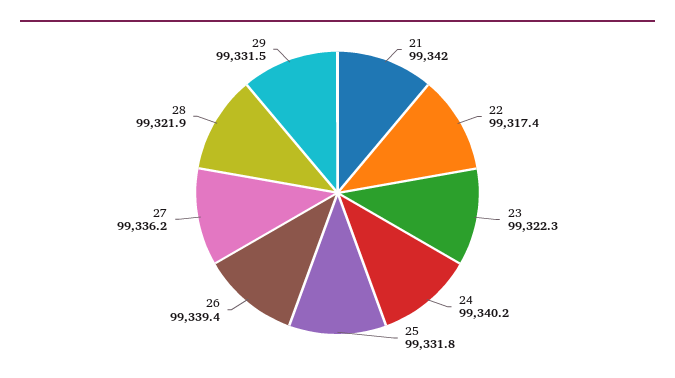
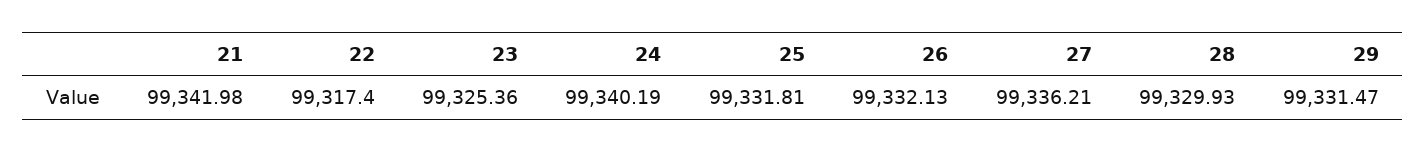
  {
    "21": 99341.98,
    "22": 99317.4,
-   "23": 99322.3,
+   "23": 99325.36,
    "24": 99340.19,
    "25": 99331.81,
-   "26": 99339.4,
+   "26": 99332.13,
    "27": 99336.21,
-   "28": 99321.9,
+   "28": 99329.93,
    "29": 99331.47
  }

